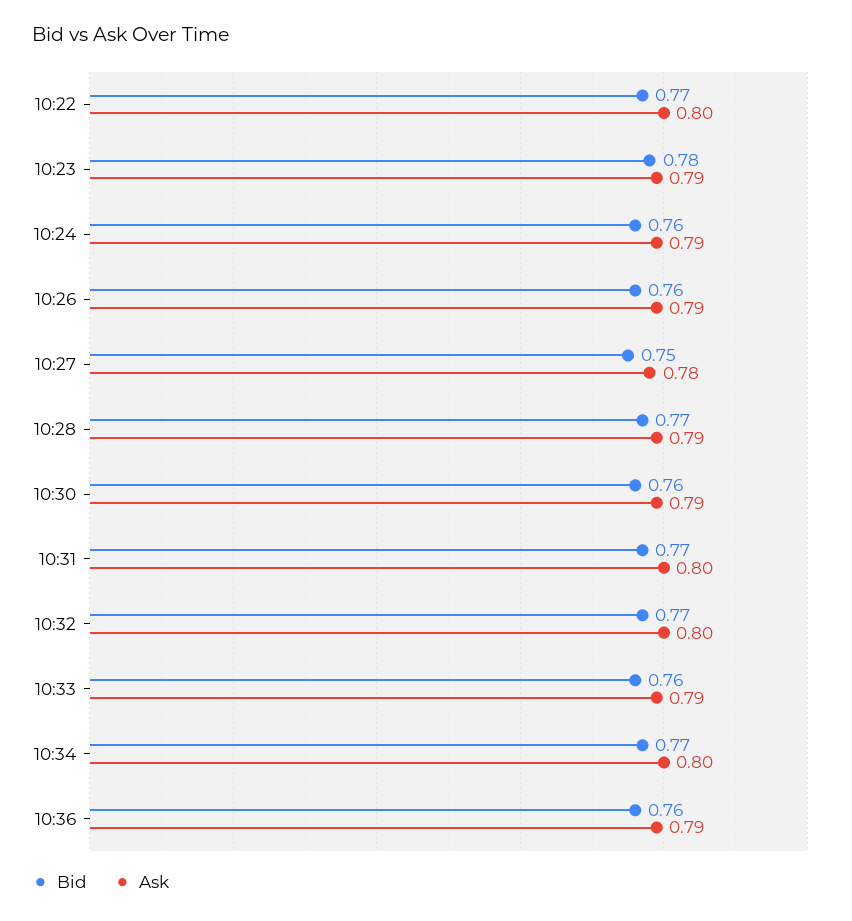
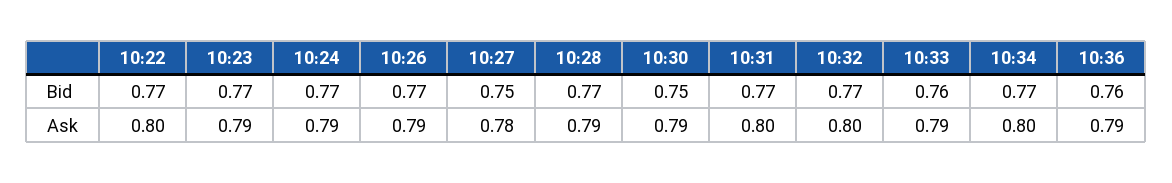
  {
    "Bid": {
      "10:22": 0.77,
-     "10:23": 0.78,
+     "10:23": 0.77,
-     "10:24": 0.76,
+     "10:24": 0.77,
-     "10:26": 0.76,
+     "10:26": 0.77,
      "10:27": 0.75,
      "10:28": 0.77,
-     "10:30": 0.76,
+     "10:30": 0.75,
      "10:31": 0.77,
      "10:32": 0.77,
      "10:33": 0.76,
      "10:34": 0.77,
      "10:36": 0.76
    },
    "Ask": {
      "10:22": 0.8,
      "10:23": 0.79,
      "10:24": 0.79,
      "10:26": 0.79,
      "10:27": 0.78,
      "10:28": 0.79,
      "10:30": 0.79,
      "10:31": 0.8,
      "10:32": 0.8,
      "10:33": 0.79,
      "10:34": 0.8,
      "10:36": 0.79
    }
  }

